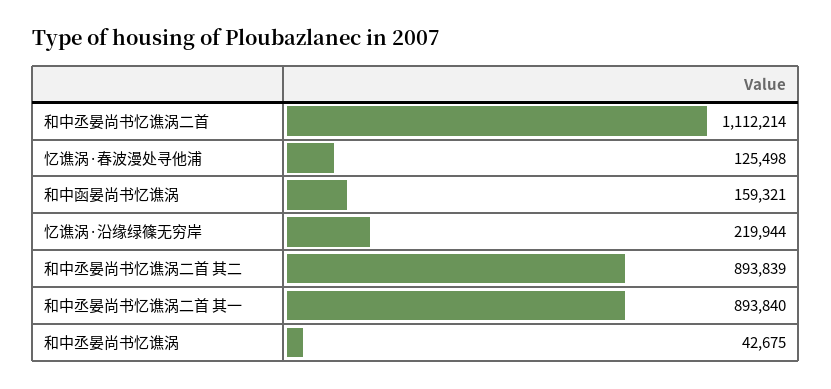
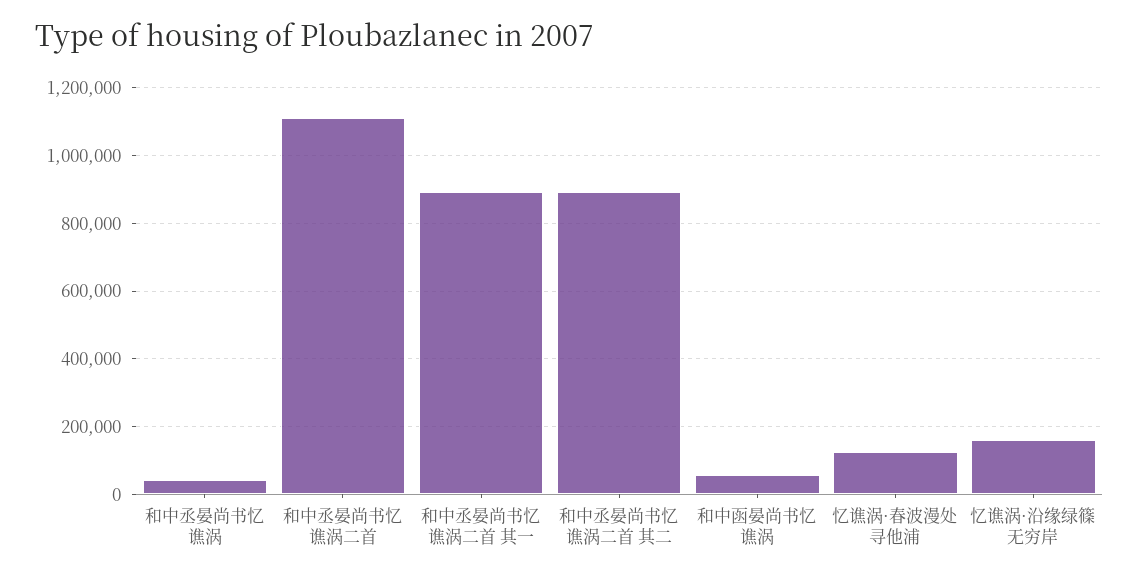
  {
    "和中丞晏尚书忆谯涡二首": 1112214,
    "忆谯涡·春波漫处寻他浦": 125498,
-   "和中函晏尚书忆谯涡": 159321,
+   "和中函晏尚书忆谯涡": 60000,
-   "忆谯涡·沿缘绿篠无穷岸": 219944,
+   "忆谯涡·沿缘绿篠无穷岸": 160000,
    "和中丞晏尚书忆谯涡二首 其二": 893839,
    "和中丞晏尚书忆谯涡二首 其一": 893840,
    "和中丞晏尚书忆谯涡": 42675
  }

